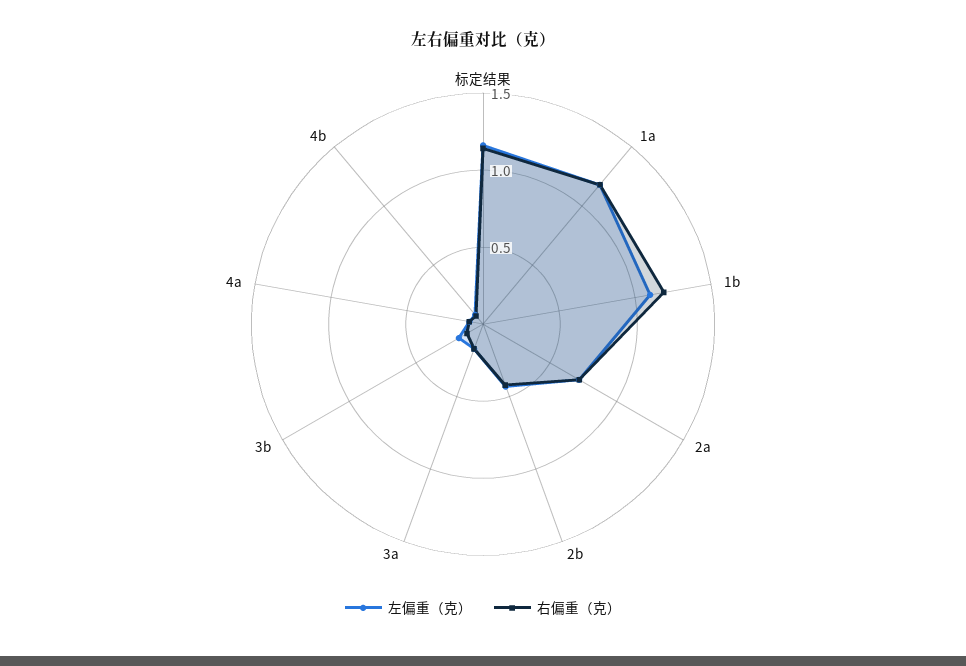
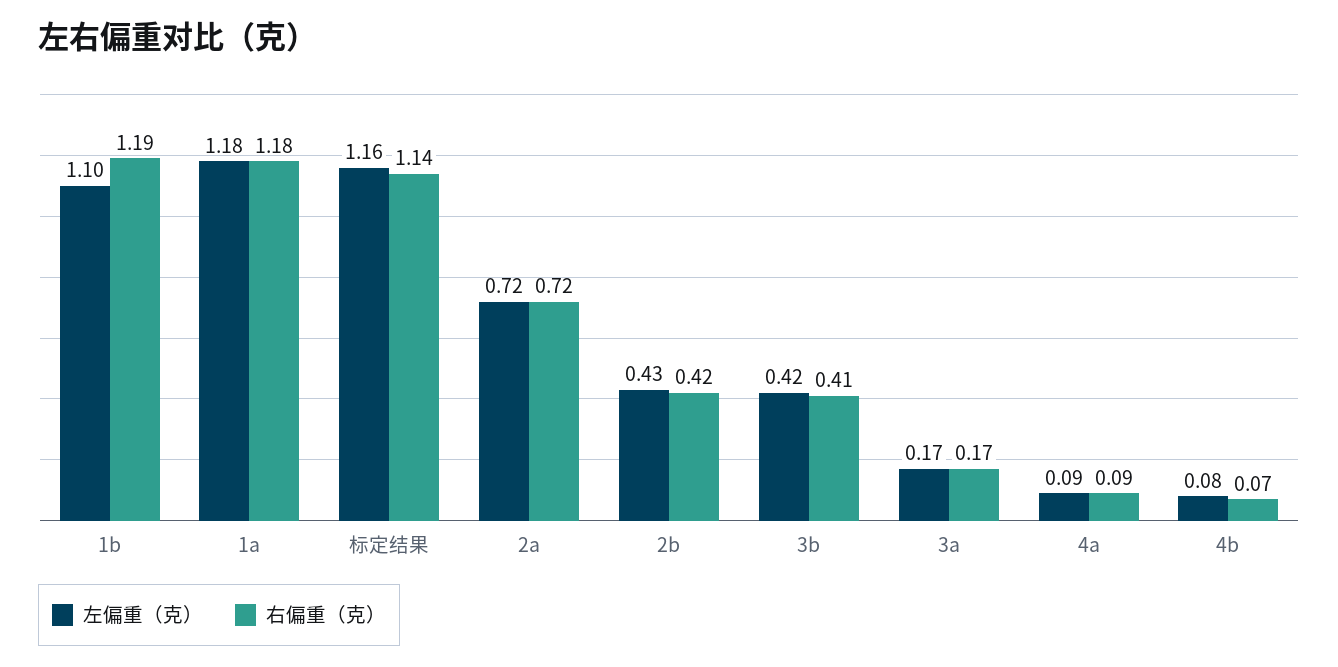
  {
    "左偏重（克）": {
      "标定结果": 1.16,
      "1a": 1.18,
      "1b": 1.1,
      "2a": 0.72,
      "2b": 0.43,
      "3a": 0.17,
-     "3b": 0.2,
+     "3b": 0.42,
      "4a": 0.09,
      "4b": 0.08
    },
    "右偏重（克）": {
      "标定结果": 1.14,
      "1a": 1.18,
      "1b": 1.19,
      "2a": 0.72,
      "2b": 0.42,
      "3a": 0.17,
-     "3b": 0.1,
+     "3b": 0.41,
      "4a": 0.09,
      "4b": 0.07
    }
  }

